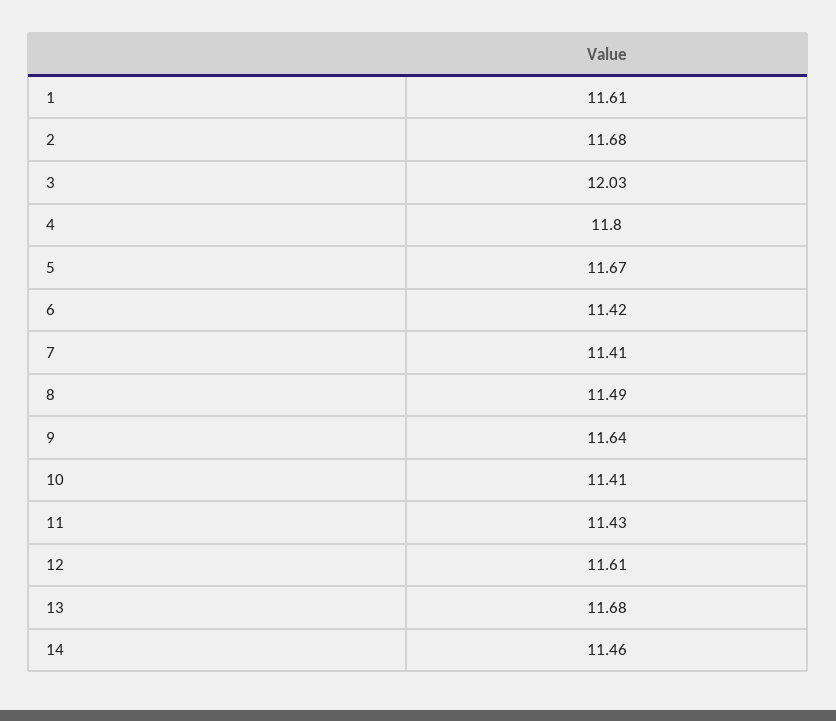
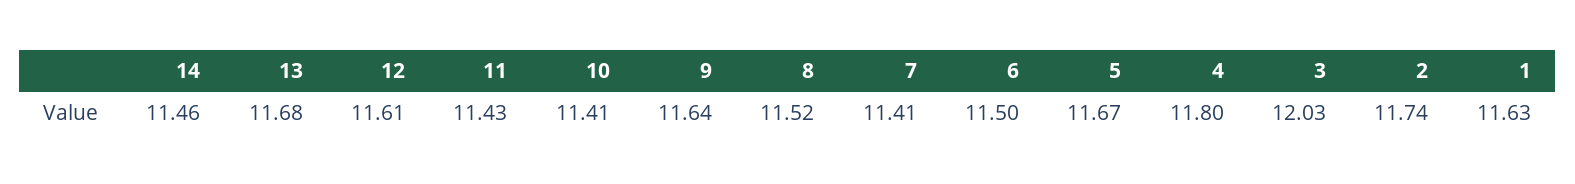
  {
-   "1": 11.61,
+   "1": 11.63,
-   "2": 11.68,
+   "2": 11.74,
    "3": 12.03,
    "4": 11.8,
    "5": 11.67,
-   "6": 11.42,
+   "6": 11.5,
    "7": 11.41,
-   "8": 11.49,
+   "8": 11.52,
    "9": 11.64,
    "10": 11.41,
    "11": 11.43,
    "12": 11.61,
    "13": 11.68,
    "14": 11.46
  }

